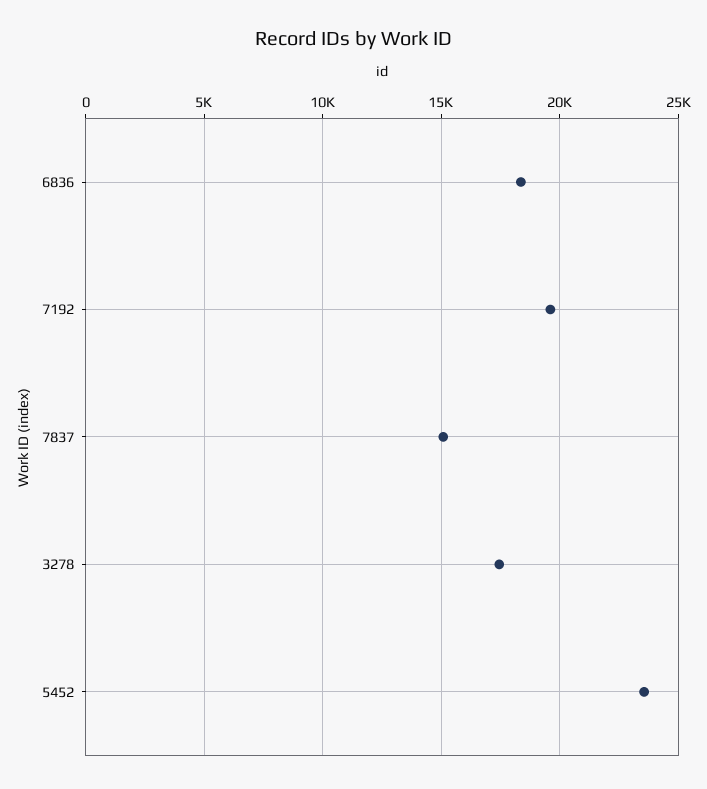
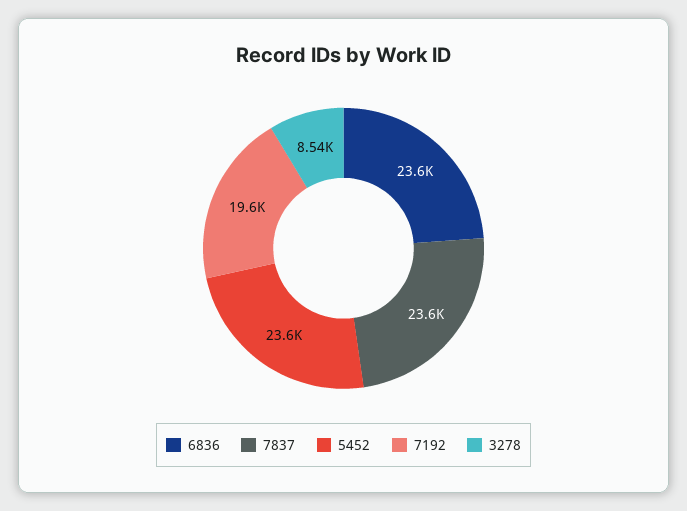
  {
-   "6836": 18500,
+   "6836": 23600,
    "7192": 19600,
-   "7837": 15000,
+   "7837": 23600,
-   "3278": 17500,
+   "3278": 8540,
    "5452": 23600
  }

